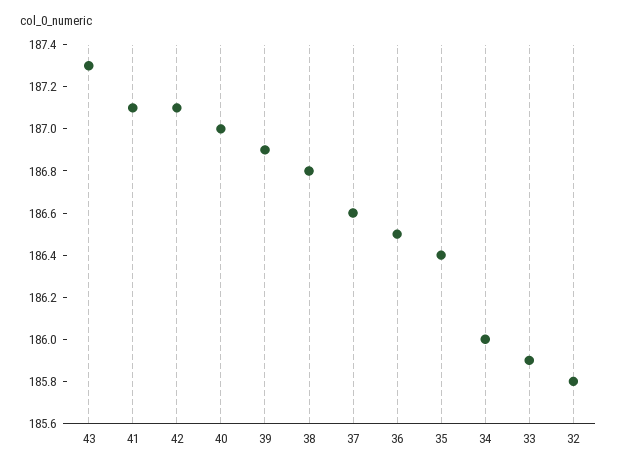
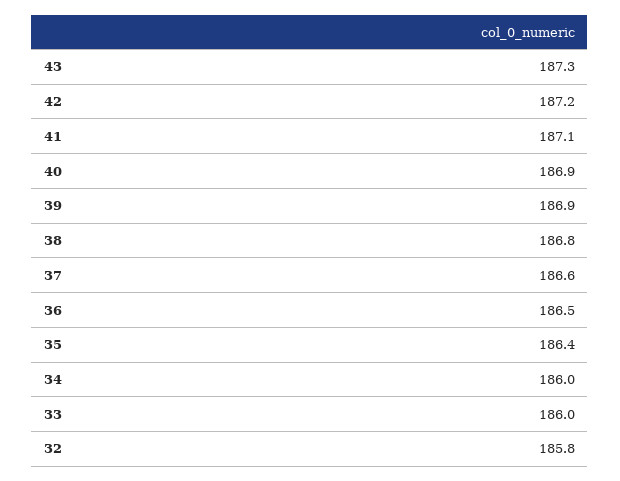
  {
    "43": 187.3,
    "41": 187.1,
-   "42": 187.1,
+   "42": 187.2,
-   "40": 187,
+   "40": 186.9,
    "39": 186.9,
    "38": 186.8,
    "37": 186.6,
    "36": 186.5,
    "35": 186.4,
    "34": 186,
-   "33": 185.9,
+   "33": 186,
    "32": 185.8
  }

